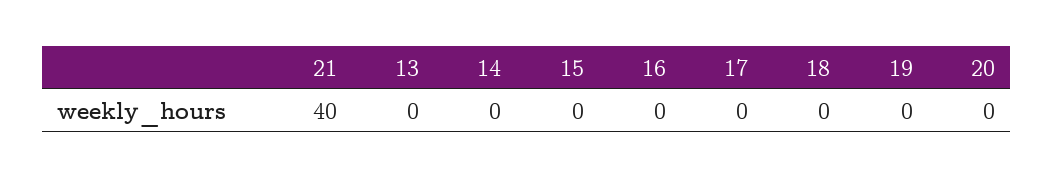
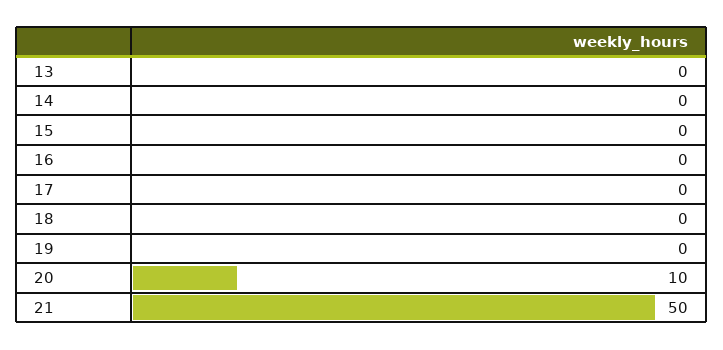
  {
-   "21": 40,
+   "21": 50,
    "13": 0,
    "14": 0,
    "15": 0,
    "16": 0,
    "17": 0,
    "18": 0,
    "19": 0,
-   "20": 0
+   "20": 10
  }

